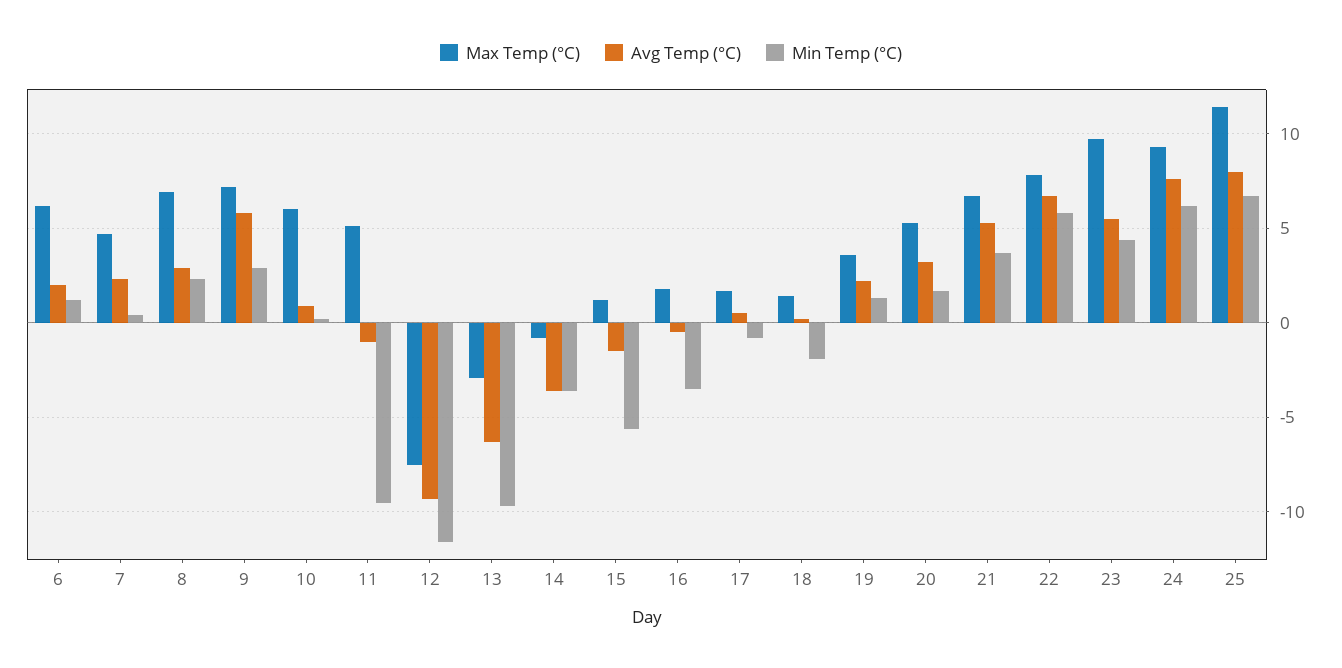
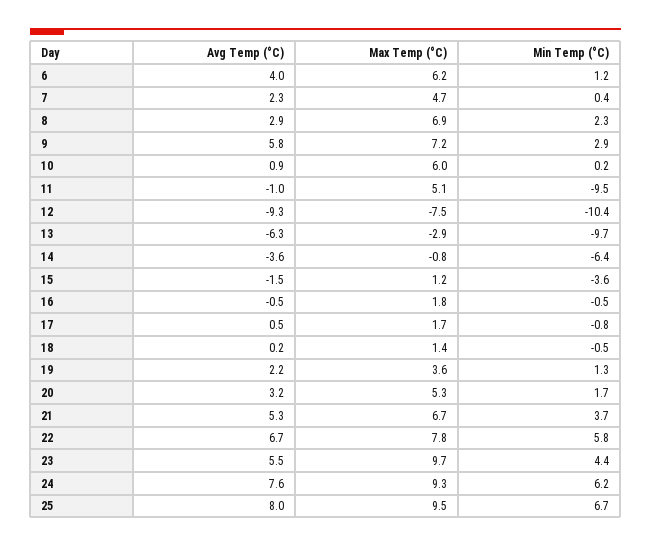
  {
    "Max Temp (°C)": {
      "6": 6.2,
      "7": 4.7,
      "8": 6.9,
      "9": 7.2,
      "10": 6,
      "11": 5.1,
      "12": -7.5,
      "13": -2.9,
      "14": -0.8,
      "15": 1.2,
      "16": 1.8,
      "17": 1.7,
      "18": 1.4,
      "19": 3.6,
      "20": 5.3,
      "21": 6.7,
      "22": 7.8,
      "23": 9.7,
      "24": 9.3,
-     "25": 11.5
+     "25": 9.5
    },
    "Avg Temp (°C)": {
-     "6": 2,
+     "6": 4,
      "7": 2.3,
      "8": 2.9,
      "9": 5.8,
      "10": 0.9,
      "11": -1,
      "12": -9.3,
      "13": -6.3,
      "14": -3.6,
      "15": -1.5,
      "16": -0.5,
      "17": 0.5,
      "18": 0.2,
      "19": 2.2,
      "20": 3.2,
      "21": 5.3,
      "22": 6.7,
      "23": 5.5,
      "24": 7.6,
      "25": 8
    },
    "Min Temp (°C)": {
      "6": 1.2,
      "7": 0.4,
      "8": 2.3,
      "9": 2.9,
      "10": 0.2,
      "11": -9.5,
-     "12": -11.5,
+     "12": -10.4,
      "13": -9.7,
-     "14": -3.5,
+     "14": -6.4,
-     "15": -5.5,
+     "15": -3.6,
-     "16": -3.5,
+     "16": -0.5,
      "17": -0.8,
-     "18": -2,
+     "18": -0.5,
      "19": 1.3,
      "20": 1.7,
      "21": 3.7,
      "22": 5.8,
      "23": 4.4,
      "24": 6.2,
      "25": 6.7
    }
  }

